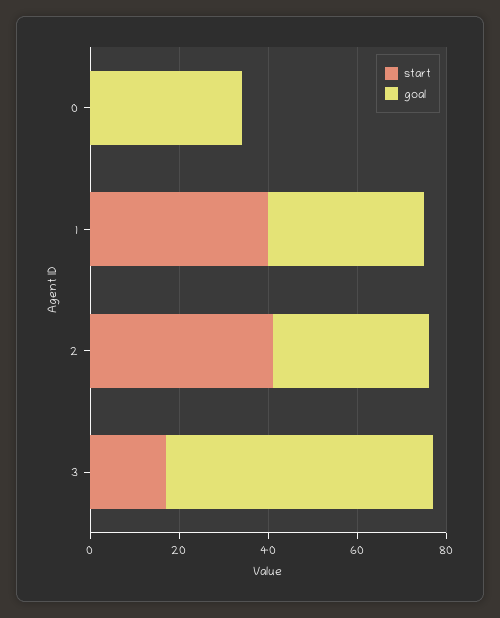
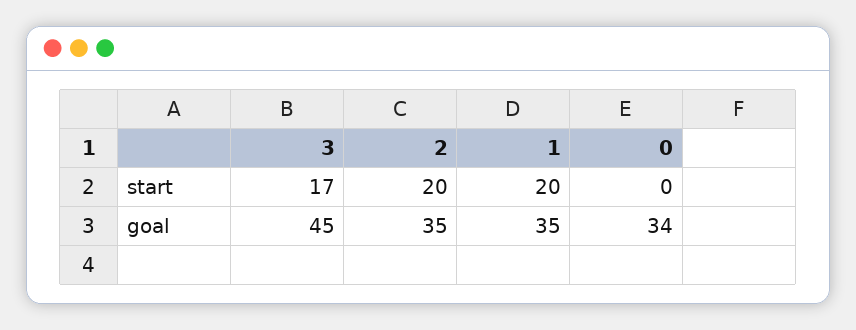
  {
    "start": {
      "0": 0,
-     "1": 40,
+     "1": 20,
-     "2": 40,
+     "2": 20,
      "3": 17
    },
    "goal": {
      "0": 34,
      "1": 35,
      "2": 35,
-     "3": 60
+     "3": 45
    }
  }

